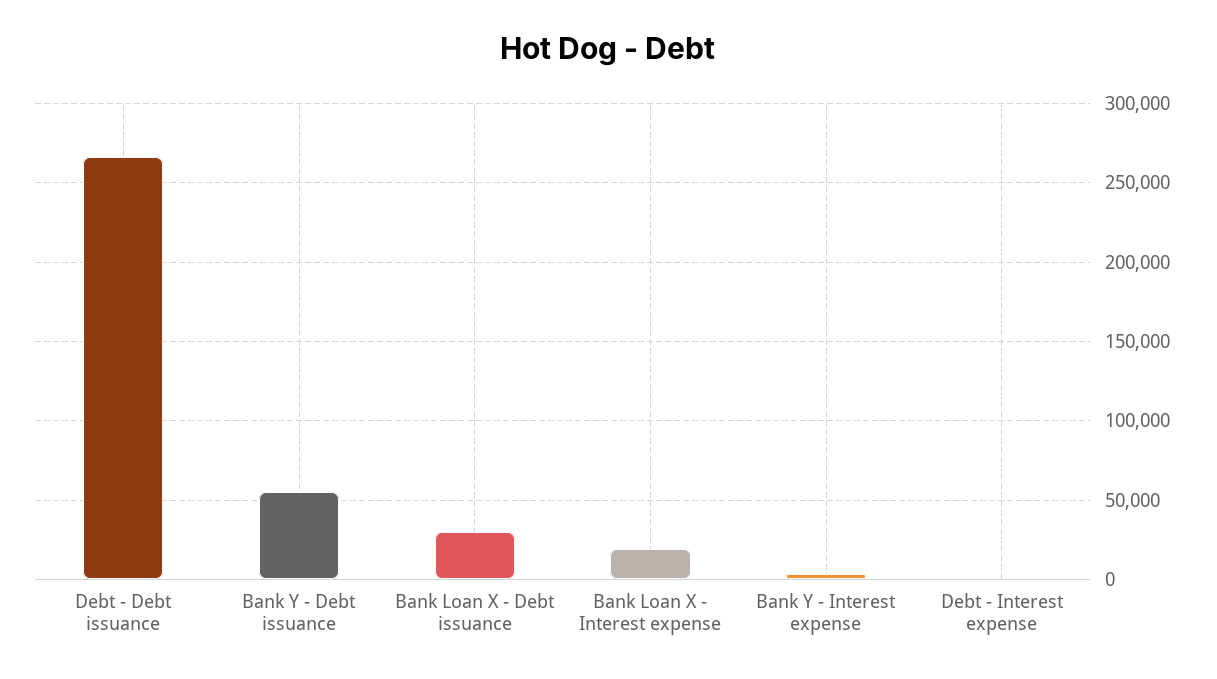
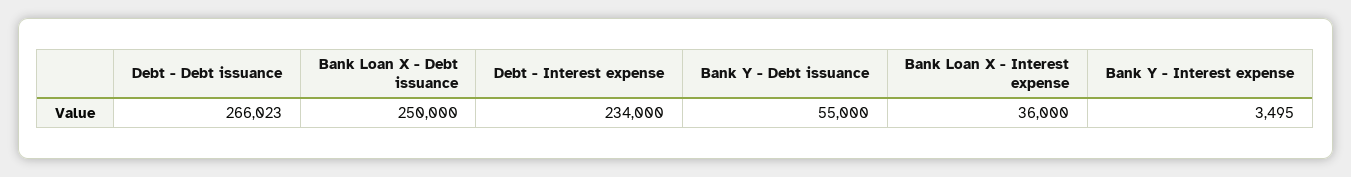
  {
    "Debt - Debt issuance": 266023,
    "Bank Y - Debt issuance": 55000,
-   "Bank Loan X - Debt issuance": 30000,
+   "Bank Loan X - Debt issuance": 250000,
-   "Bank Loan X - Interest expense": 20000,
+   "Bank Loan X - Interest expense": 36000,
    "Bank Y - Interest expense": 3495,
-   "Debt - Interest expense": 0
+   "Debt - Interest expense": 234000
  }

